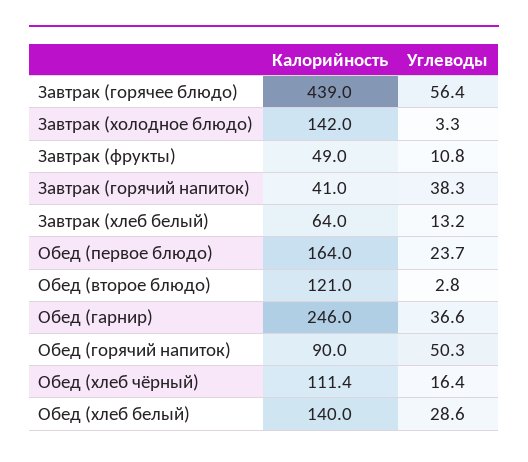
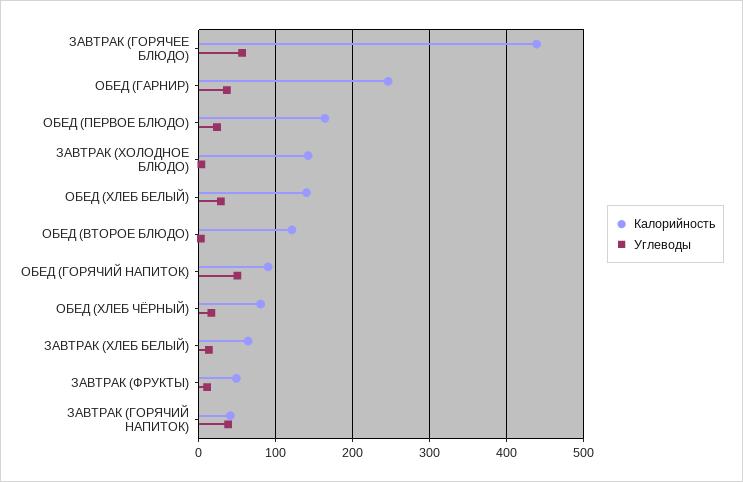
  {
    "Калорийность": {
      "Завтрак (горячее блюдо)": 439,
      "Завтрак (холодное блюдо)": 142,
      "Завтрак (фрукты)": 49,
      "Завтрак (горячий напиток)": 41,
      "Завтрак (хлеб белый)": 64,
      "Обед (первое блюдо)": 164,
      "Обед (второе блюдо)": 121,
      "Обед (гарнир)": 246,
      "Обед (горячий напиток)": 90,
-     "Обед (хлеб чёрный)": 111.4,
+     "Обед (хлеб чёрный)": 80,
      "Обед (хлеб белый)": 140
    },
    "Углеводы": {
      "Завтрак (горячее блюдо)": 56.4,
      "Завтрак (холодное блюдо)": 3.3,
      "Завтрак (фрукты)": 10.8,
      "Завтрак (горячий напиток)": 38.3,
      "Завтрак (хлеб белый)": 13.2,
      "Обед (первое блюдо)": 23.7,
      "Обед (второе блюдо)": 2.8,
      "Обед (гарнир)": 36.6,
      "Обед (горячий напиток)": 50.3,
      "Обед (хлеб чёрный)": 16.4,
      "Обед (хлеб белый)": 28.6
    }
  }

